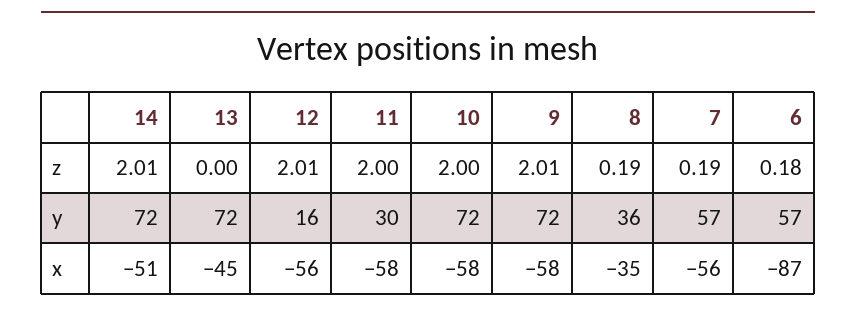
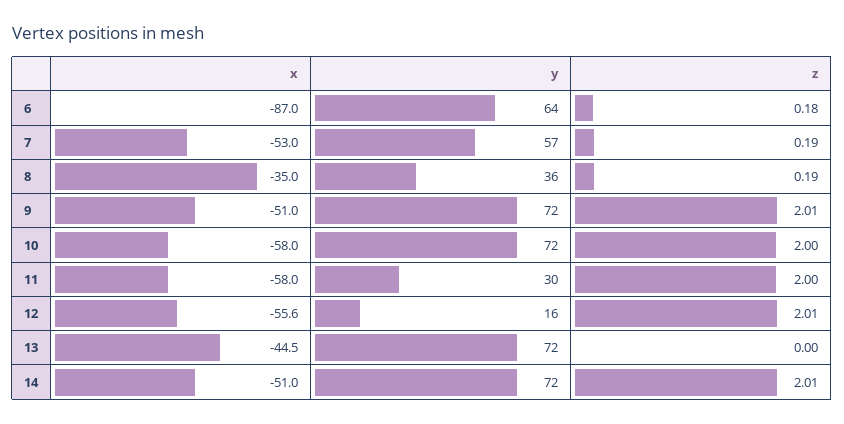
  {
    "14": {
      "z": 2.01,
      "y": 72,
      "x": -51
    },
    "13": {
      "z": 0,
      "y": 72,
      "x": -44.5
    },
    "12": {
      "z": 2.01,
      "y": 16,
      "x": -55.6
    },
    "11": {
      "z": 2,
      "y": 30,
      "x": -58
    },
    "10": {
      "z": 2,
      "y": 72,
      "x": -58
    },
    "9": {
      "z": 2.01,
      "y": 72,
-     "x": -58
+     "x": -51
    },
    "8": {
      "z": 0.19,
      "y": 36,
      "x": -35
    },
    "7": {
      "z": 0.19,
      "y": 57,
-     "x": -56
+     "x": -53
    },
    "6": {
      "z": 0.18,
-     "y": 57,
+     "y": 64,
      "x": -87
    }
  }

